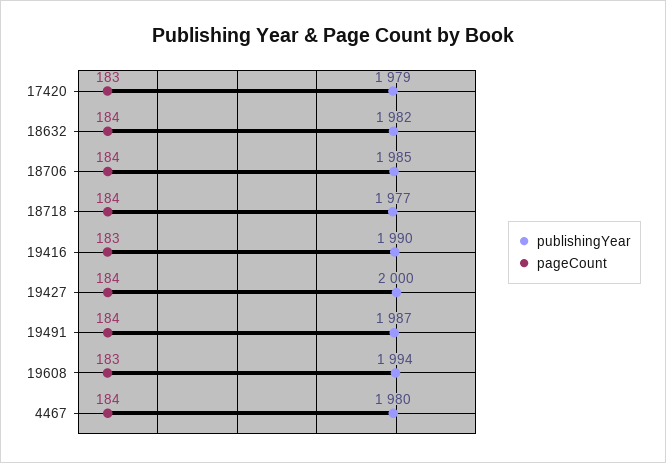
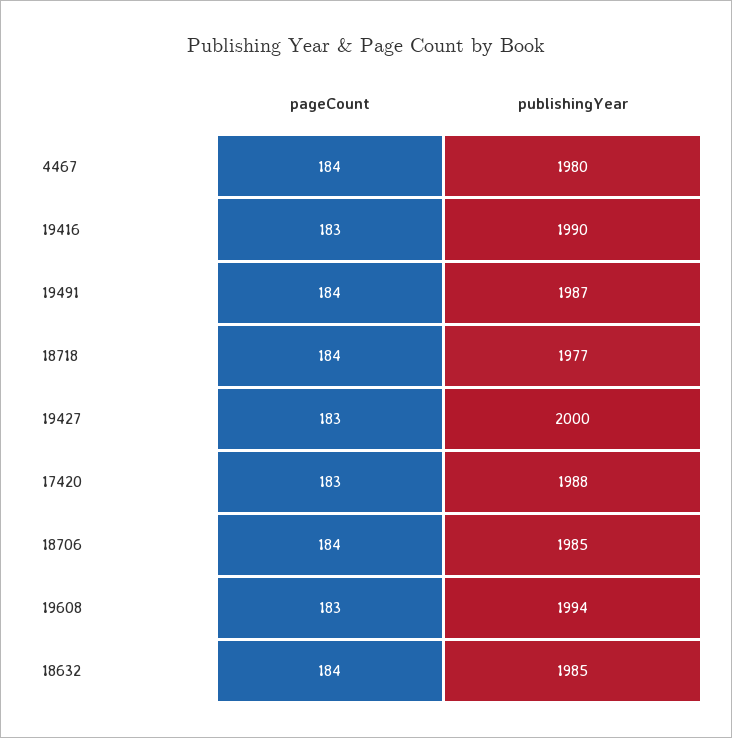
  {
    "publishingYear": {
-     "17420": 1979,
+     "17420": 1988,
-     "18632": 1982,
+     "18632": 1985,
      "18706": 1985,
      "18718": 1977,
      "19416": 1990,
      "19427": 2000,
      "19491": 1987,
      "19608": 1994,
      "4467": 1980
    },
    "pageCount": {
      "17420": 183,
      "18632": 184,
      "18706": 184,
      "18718": 184,
      "19416": 183,
-     "19427": 184,
+     "19427": 183,
      "19491": 184,
      "19608": 183,
      "4467": 184
    }
  }

